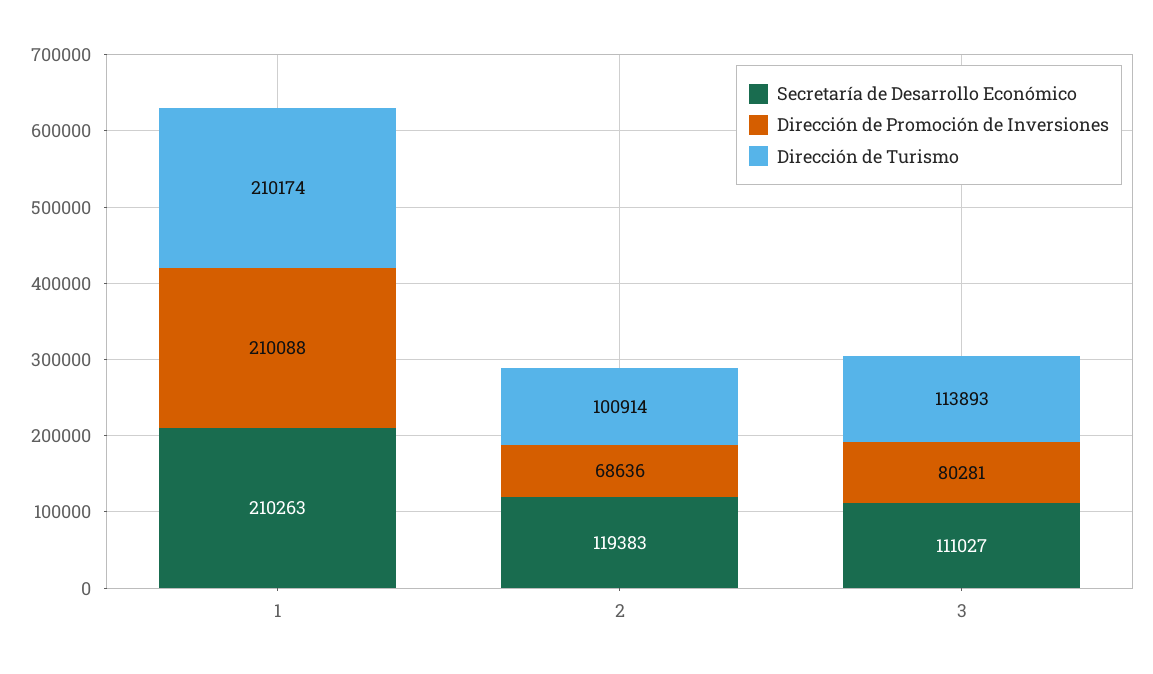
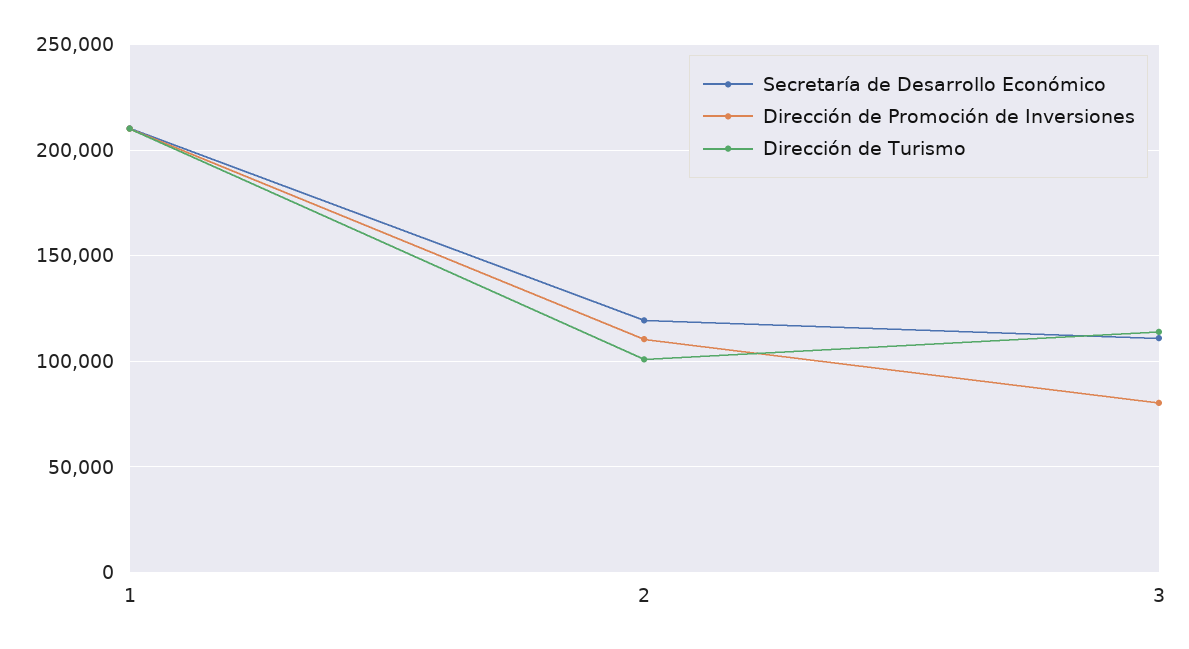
  {
    "Secretaría de Desarrollo Económico": {
      "1": 210263,
      "2": 119383,
      "3": 111027
    },
    "Dirección de Promoción de Inversiones": {
      "1": 210088,
-     "2": 68636,
+     "2": 110000,
      "3": 80281
    },
    "Dirección de Turismo": {
      "1": 210174,
      "2": 100914,
      "3": 113893
    }
  }

